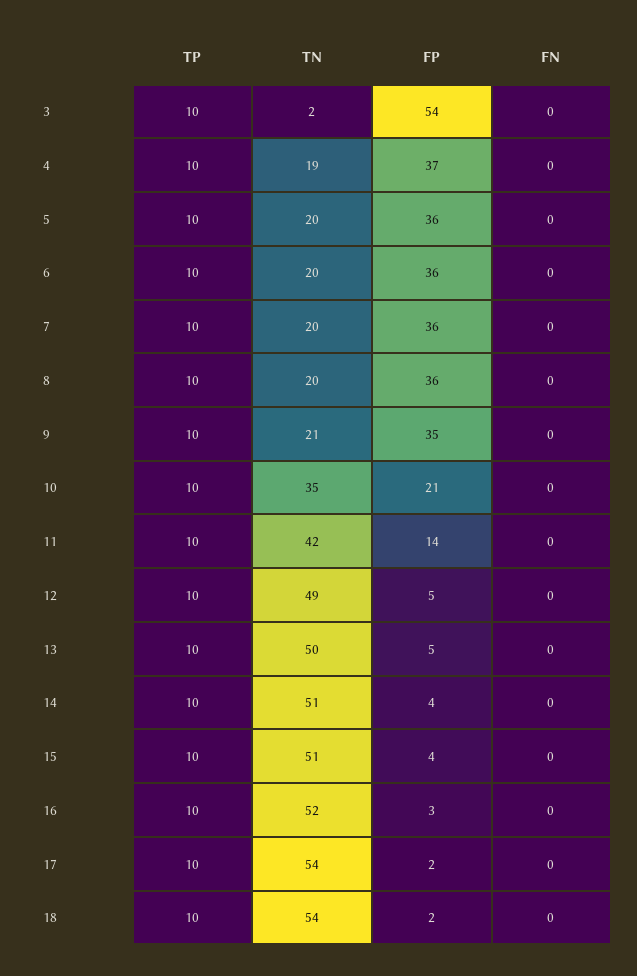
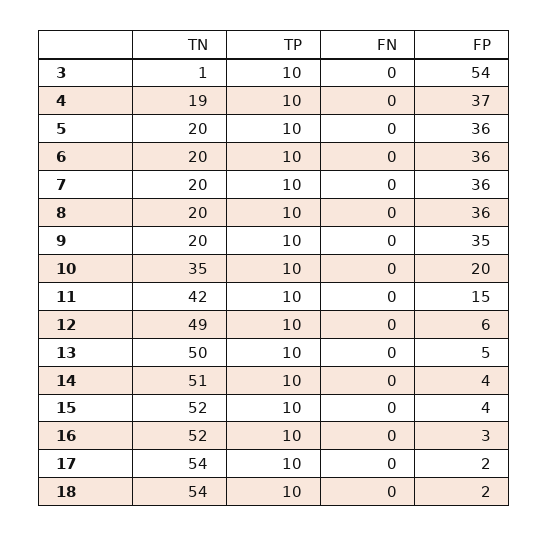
  {
    "TP": {
      "3": 10,
      "4": 10,
      "5": 10,
      "6": 10,
      "7": 10,
      "8": 10,
      "9": 10,
      "10": 10,
      "11": 10,
      "12": 10,
      "13": 10,
      "14": 10,
      "15": 10,
      "16": 10,
      "17": 10,
      "18": 10
    },
    "TN": {
-     "3": 2,
+     "3": 1,
      "4": 19,
      "5": 20,
      "6": 20,
      "7": 20,
      "8": 20,
-     "9": 21,
+     "9": 20,
      "10": 35,
      "11": 42,
      "12": 49,
      "13": 50,
      "14": 51,
-     "15": 51,
+     "15": 52,
      "16": 52,
      "17": 54,
      "18": 54
    },
    "FP": {
      "3": 54,
      "4": 37,
      "5": 36,
      "6": 36,
      "7": 36,
      "8": 36,
      "9": 35,
-     "10": 21,
+     "10": 20,
-     "11": 14,
+     "11": 15,
-     "12": 5,
+     "12": 6,
      "13": 5,
      "14": 4,
      "15": 4,
      "16": 3,
      "17": 2,
      "18": 2
    },
    "FN": {
      "3": 0,
      "4": 0,
      "5": 0,
      "6": 0,
      "7": 0,
      "8": 0,
      "9": 0,
      "10": 0,
      "11": 0,
      "12": 0,
      "13": 0,
      "14": 0,
      "15": 0,
      "16": 0,
      "17": 0,
      "18": 0
    }
  }

